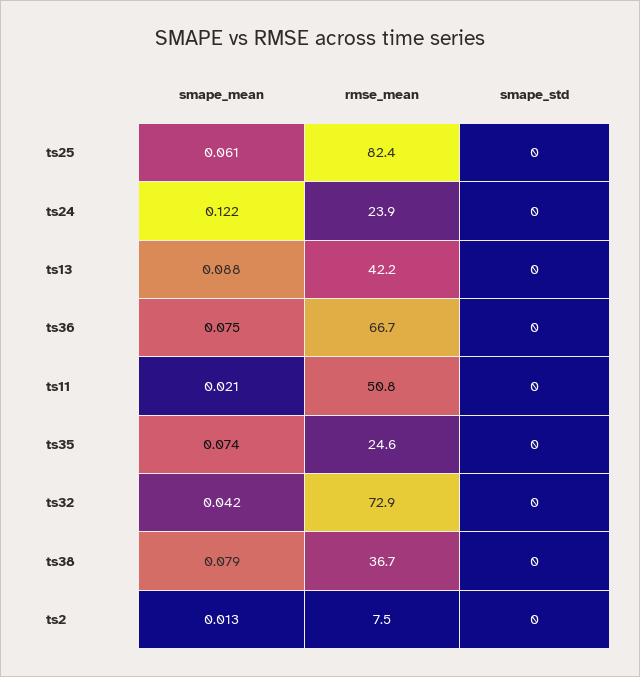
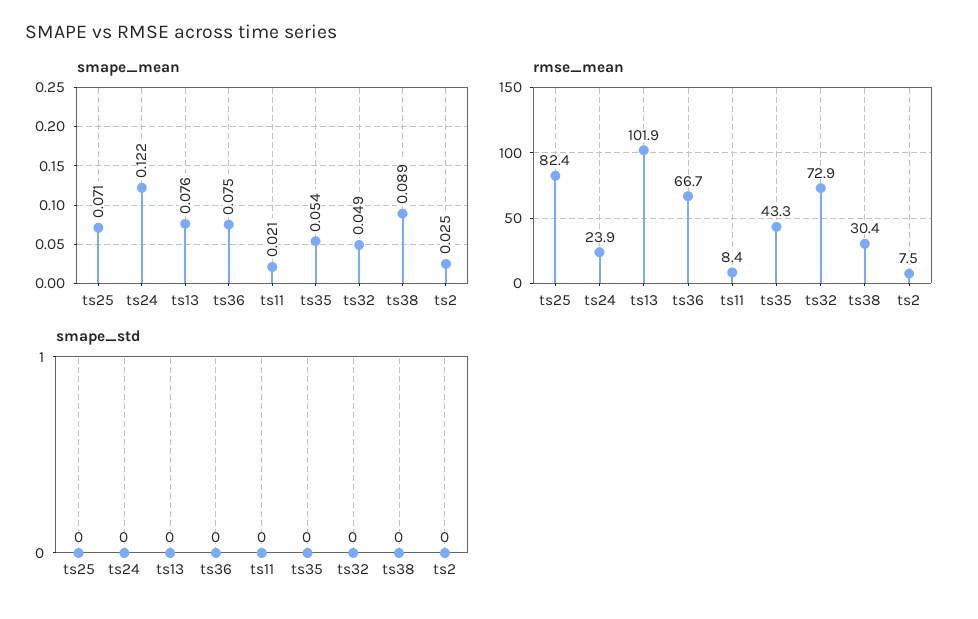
  {
    "smape_mean": {
-     "ts25": 0.061,
+     "ts25": 0.071,
      "ts24": 0.122,
-     "ts13": 0.088,
+     "ts13": 0.076,
      "ts36": 0.075,
      "ts11": 0.021,
-     "ts35": 0.074,
+     "ts35": 0.054,
-     "ts32": 0.042,
+     "ts32": 0.049,
-     "ts38": 0.079,
+     "ts38": 0.089,
-     "ts2": 0.013
+     "ts2": 0.025
    },
    "rmse_mean": {
      "ts25": 82.4,
      "ts24": 23.9,
-     "ts13": 42.2,
+     "ts13": 101.9,
      "ts36": 66.7,
-     "ts11": 50.8,
+     "ts11": 8.4,
-     "ts35": 24.6,
+     "ts35": 43.3,
      "ts32": 72.9,
-     "ts38": 36.7,
+     "ts38": 30.4,
      "ts2": 7.5
    },
    "smape_std": {
      "ts25": 0,
      "ts24": 0,
      "ts13": 0,
      "ts36": 0,
      "ts11": 0,
      "ts35": 0,
      "ts32": 0,
      "ts38": 0,
      "ts2": 0
    }
  }

